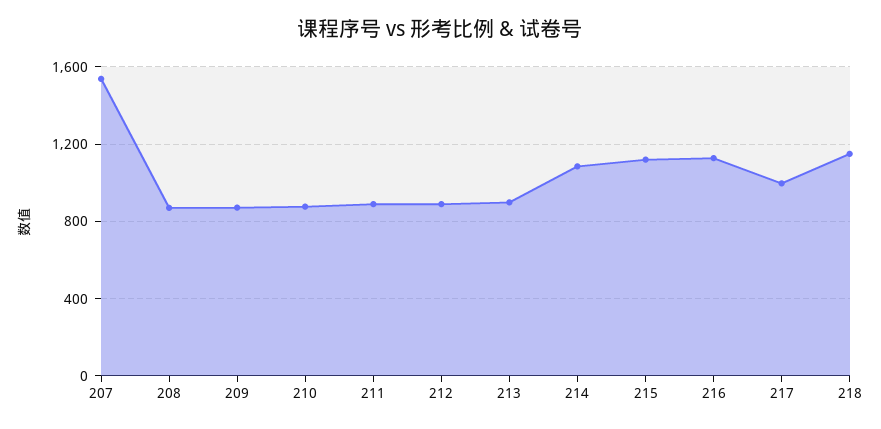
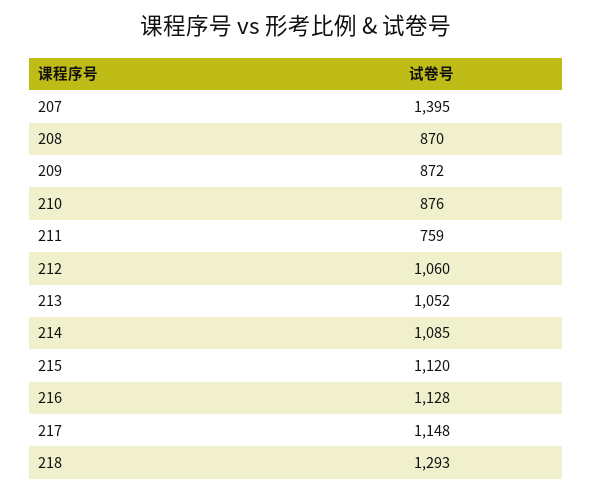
  {
-   "207": 1550,
+   "207": 1395,
    "208": 870,
    "209": 872,
    "210": 876,
-   "211": 900,
+   "211": 759,
-   "212": 900,
+   "212": 1060,
-   "213": 900,
+   "213": 1052,
    "214": 1085,
    "215": 1120,
    "216": 1128,
-   "217": 1000,
+   "217": 1148,
-   "218": 1150
+   "218": 1293
  }

